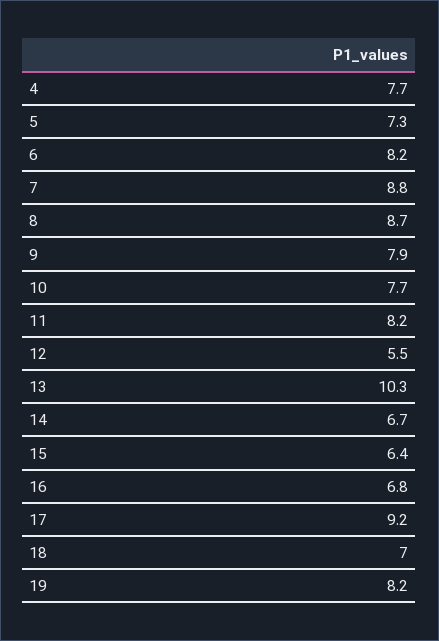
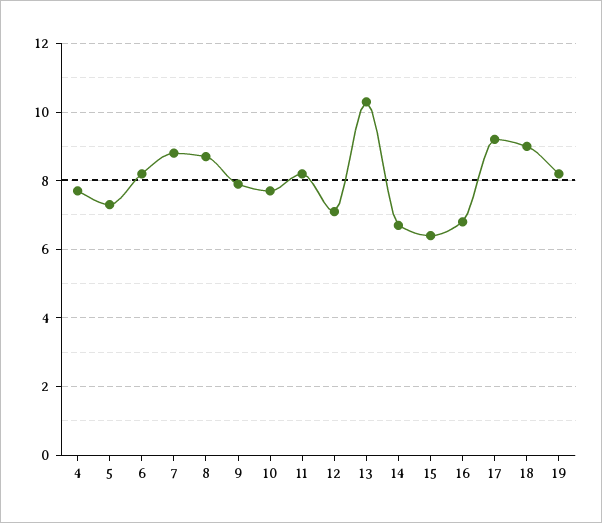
  {
    "4": 7.7,
    "5": 7.3,
    "6": 8.2,
    "7": 8.8,
    "8": 8.7,
    "9": 7.9,
    "10": 7.7,
    "11": 8.2,
-   "12": 5.5,
+   "12": 7,
    "13": 10.3,
    "14": 6.7,
    "15": 6.4,
    "16": 6.8,
    "17": 9.2,
-   "18": 7,
+   "18": 9,
    "19": 8.2
  }

